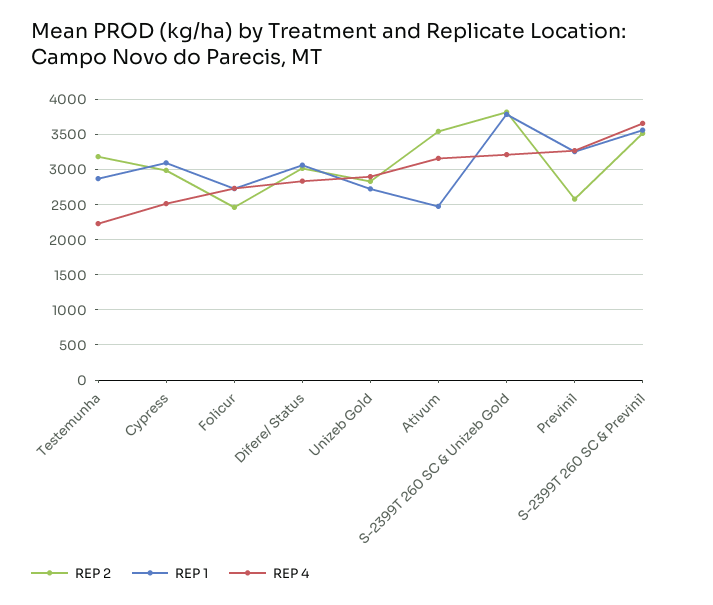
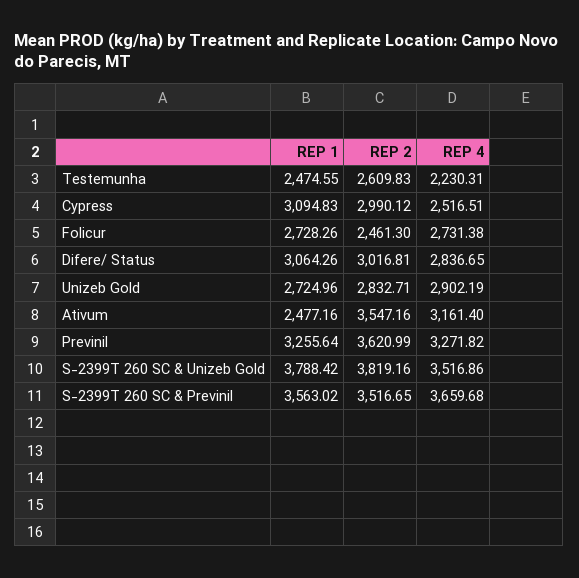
  {
    "REP 2": {
-     "Testemunha": 3200,
+     "Testemunha": 2609.83,
      "Cypress": 2990.12,
      "Folicur": 2461.3,
      "Difere/ Status": 3016.81,
      "Unizeb Gold": 2832.71,
      "Ativum": 3547.16,
      "S-2399T 260 SC & Unizeb Gold": 3819.16,
-     "Previnil": 2600,
+     "Previnil": 3620.99,
      "S-2399T 260 SC & Previnil": 3516.65
    },
    "REP 1": {
-     "Testemunha": 2900,
+     "Testemunha": 2474.55,
      "Cypress": 3094.83,
      "Folicur": 2728.26,
      "Difere/ Status": 3064.26,
      "Unizeb Gold": 2724.96,
      "Ativum": 2477.16,
      "S-2399T 260 SC & Unizeb Gold": 3788.42,
      "Previnil": 3255.64,
      "S-2399T 260 SC & Previnil": 3563.02
    },
    "REP 4": {
      "Testemunha": 2230.31,
      "Cypress": 2516.51,
      "Folicur": 2731.38,
      "Difere/ Status": 2836.65,
      "Unizeb Gold": 2902.19,
      "Ativum": 3161.4,
-     "S-2399T 260 SC & Unizeb Gold": 3200,
+     "S-2399T 260 SC & Unizeb Gold": 3516.86,
      "Previnil": 3271.82,
      "S-2399T 260 SC & Previnil": 3659.68
    }
  }

